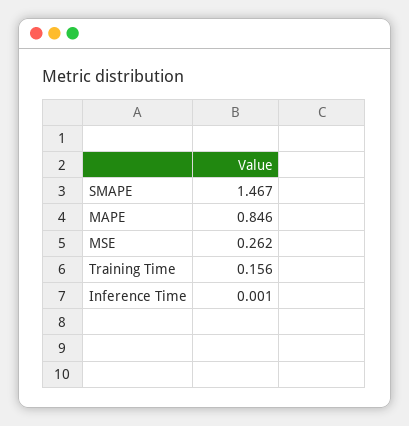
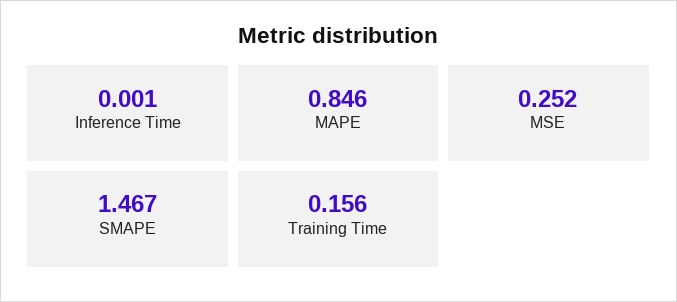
  {
    "SMAPE": 1.467,
    "MAPE": 0.846,
-   "MSE": 0.262,
+   "MSE": 0.252,
    "Training Time": 0.156,
    "Inference Time": 0.001
  }

